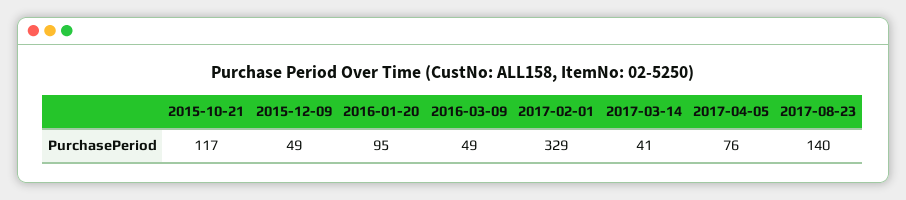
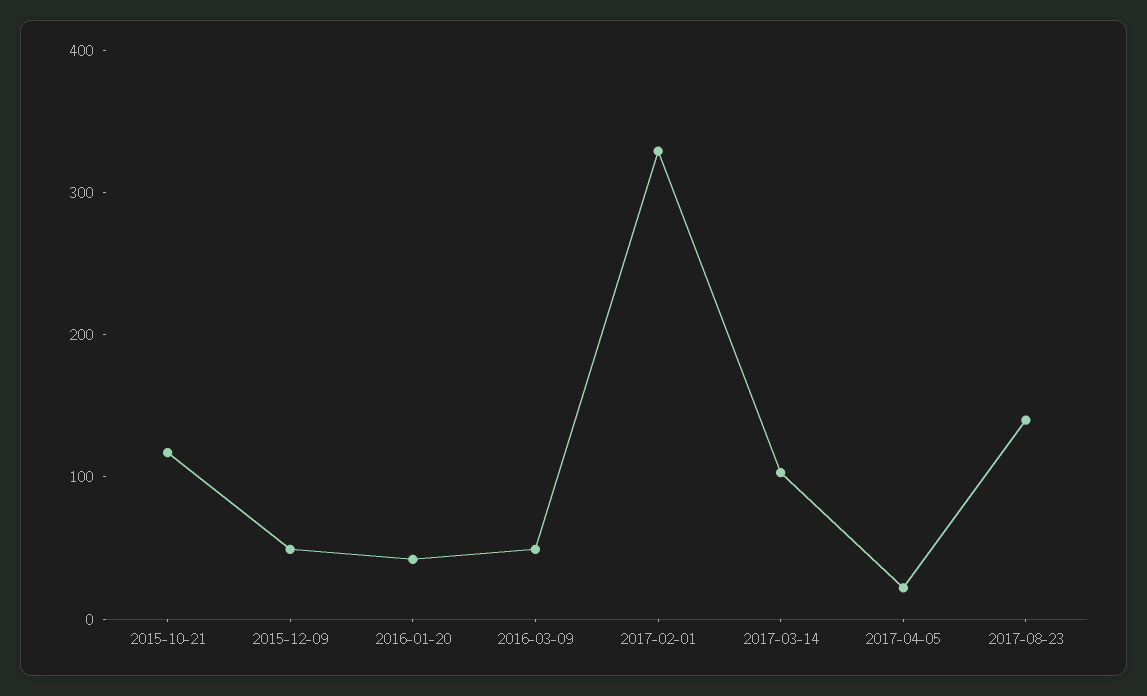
  {
    "2015-10-21": 117,
    "2015-12-09": 49,
-   "2016-01-20": 95,
+   "2016-01-20": 40,
    "2016-03-09": 49,
    "2017-02-01": 329,
-   "2017-03-14": 41,
+   "2017-03-14": 100,
-   "2017-04-05": 76,
+   "2017-04-05": 20,
    "2017-08-23": 140
  }

